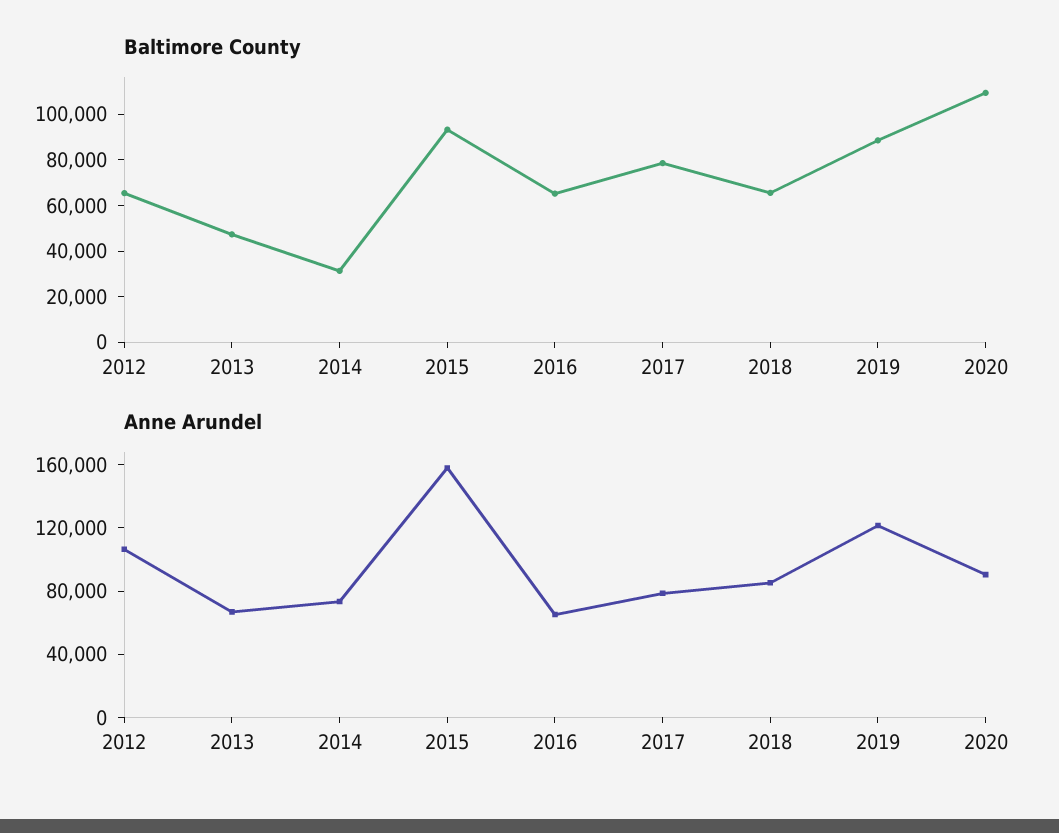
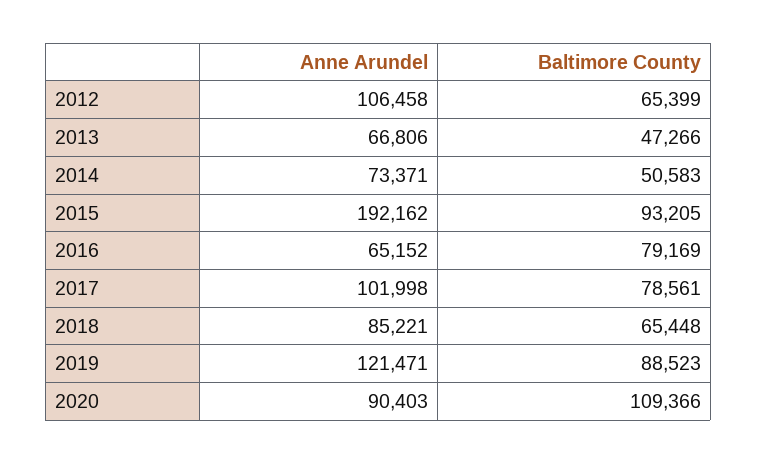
  {
    "Baltimore County": {
      "2012": 65399,
      "2013": 47266,
-     "2014": 30000,
+     "2014": 50583,
      "2015": 93205,
-     "2016": 65000,
+     "2016": 79169,
      "2017": 78561,
      "2018": 65448,
      "2019": 88523,
      "2020": 109366
    },
    "Anne Arundel": {
      "2012": 106458,
      "2013": 66806,
      "2014": 73371,
-     "2015": 160000,
+     "2015": 192162,
      "2016": 65152,
-     "2017": 80000,
+     "2017": 101998,
      "2018": 85221,
      "2019": 121471,
      "2020": 90403
    }
  }

